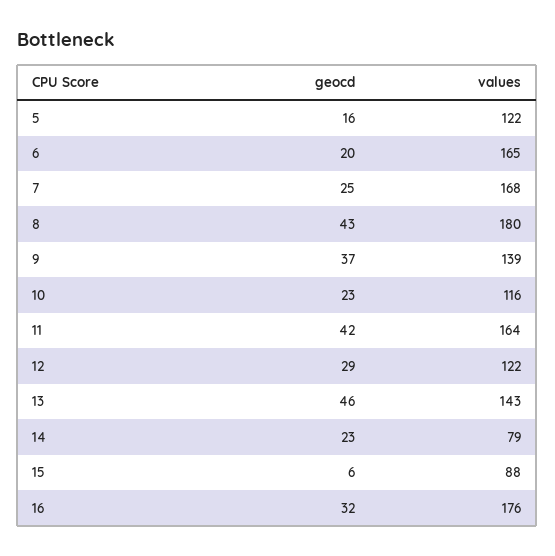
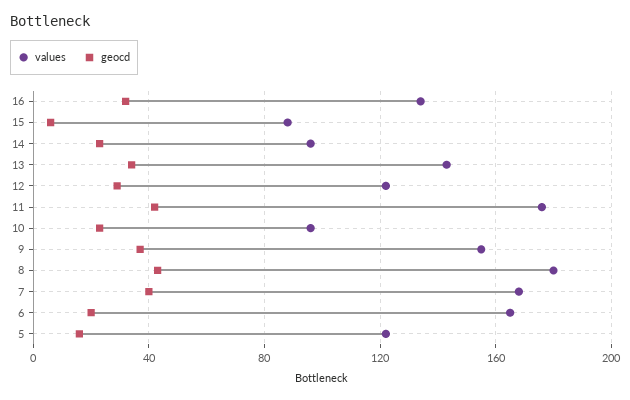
  {
    "geocd": {
      "5": 16,
      "6": 20,
-     "7": 25,
+     "7": 40,
      "8": 43,
      "9": 37,
      "10": 23,
      "11": 42,
      "12": 29,
-     "13": 46,
+     "13": 35,
      "14": 23,
      "15": 6,
      "16": 32
    },
    "values": {
      "5": 122,
      "6": 165,
      "7": 168,
      "8": 180,
-     "9": 139,
+     "9": 155,
-     "10": 116,
+     "10": 95,
-     "11": 164,
+     "11": 175,
      "12": 122,
      "13": 143,
-     "14": 79,
+     "14": 95,
      "15": 88,
-     "16": 176
+     "16": 135
    }
  }

